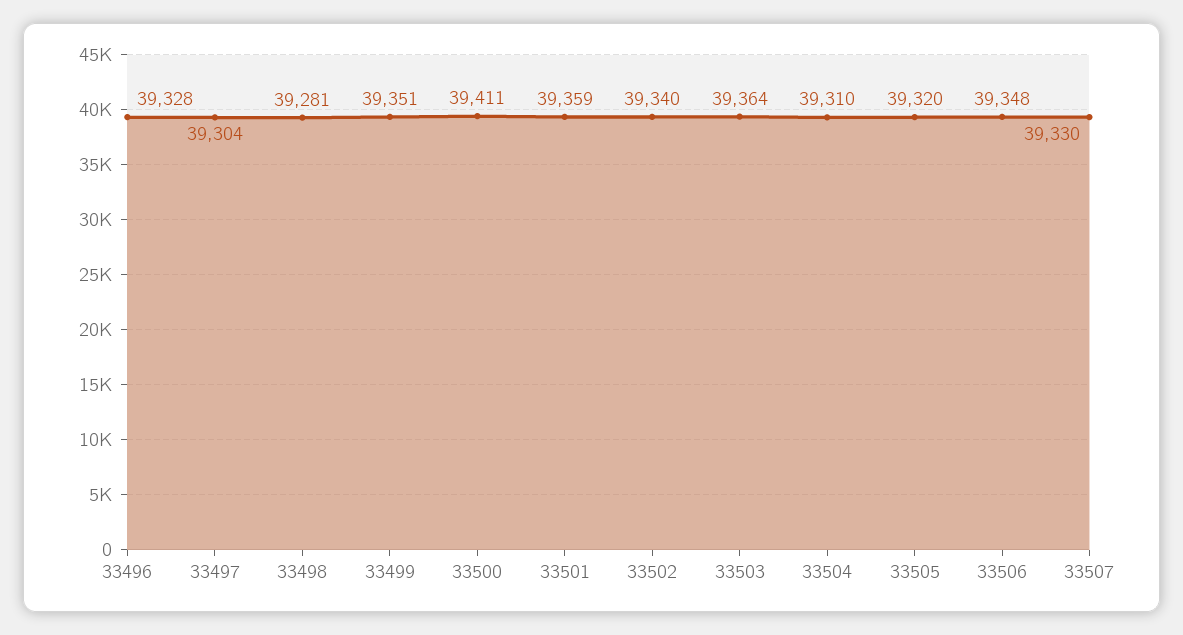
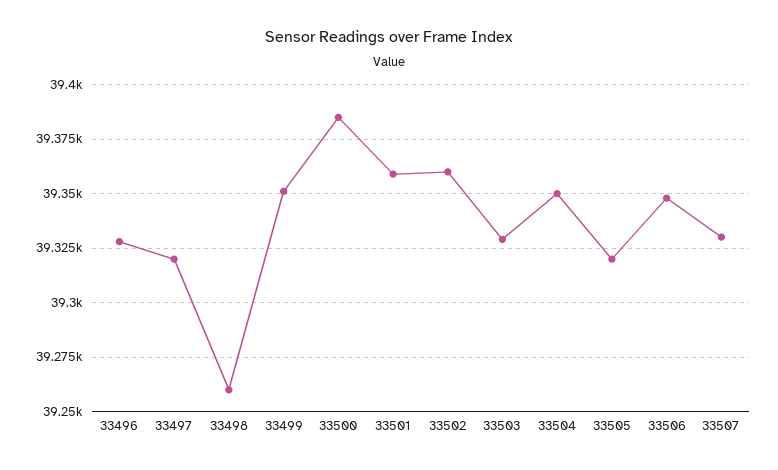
  {
    "33496": 39328,
-   "33497": 39304,
+   "33497": 39320,
-   "33498": 39281,
+   "33498": 39260,
    "33499": 39351,
-   "33500": 39411,
+   "33500": 39385,
    "33501": 39359,
-   "33502": 39340,
+   "33502": 39360,
-   "33503": 39364,
+   "33503": 39330,
-   "33504": 39310,
+   "33504": 39350,
    "33505": 39320,
    "33506": 39348,
    "33507": 39330
  }

